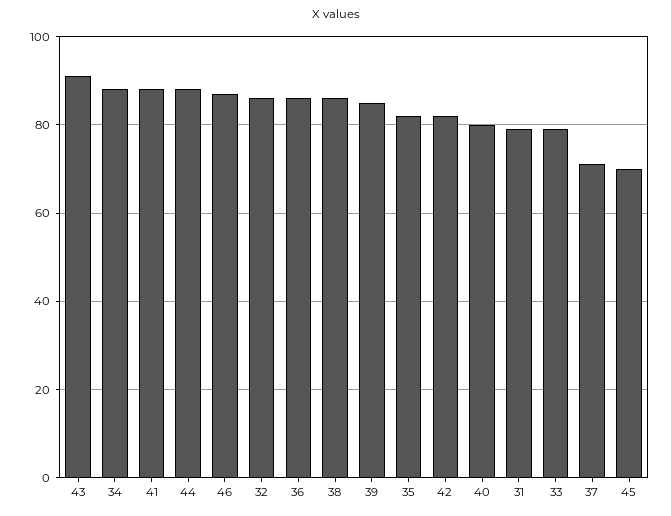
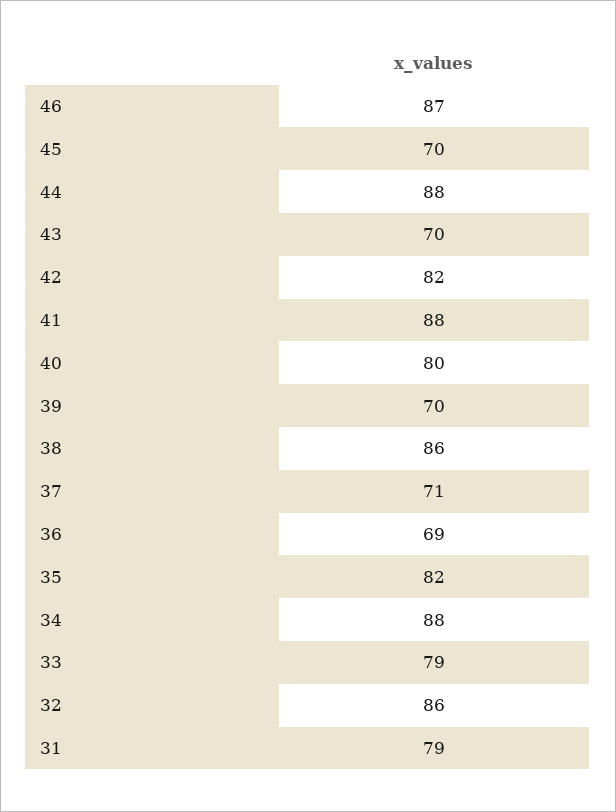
  {
-   "43": 90,
+   "43": 70,
    "34": 88,
    "41": 88,
    "44": 88,
    "46": 87,
    "32": 86,
-   "36": 85,
+   "36": 69,
    "38": 86,
-   "39": 85,
+   "39": 70,
    "35": 82,
    "42": 82,
    "40": 80,
    "31": 79,
    "33": 79,
    "37": 71,
    "45": 70
  }

